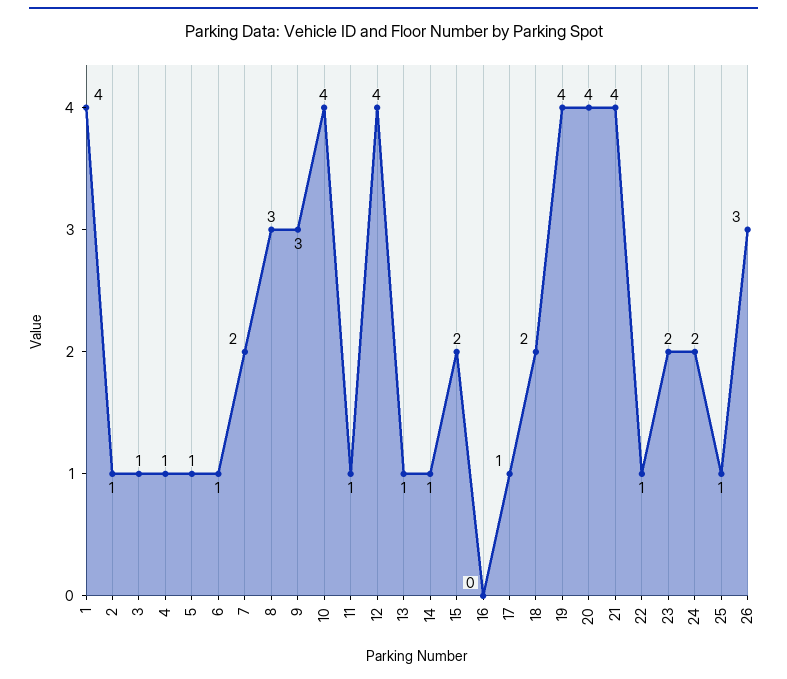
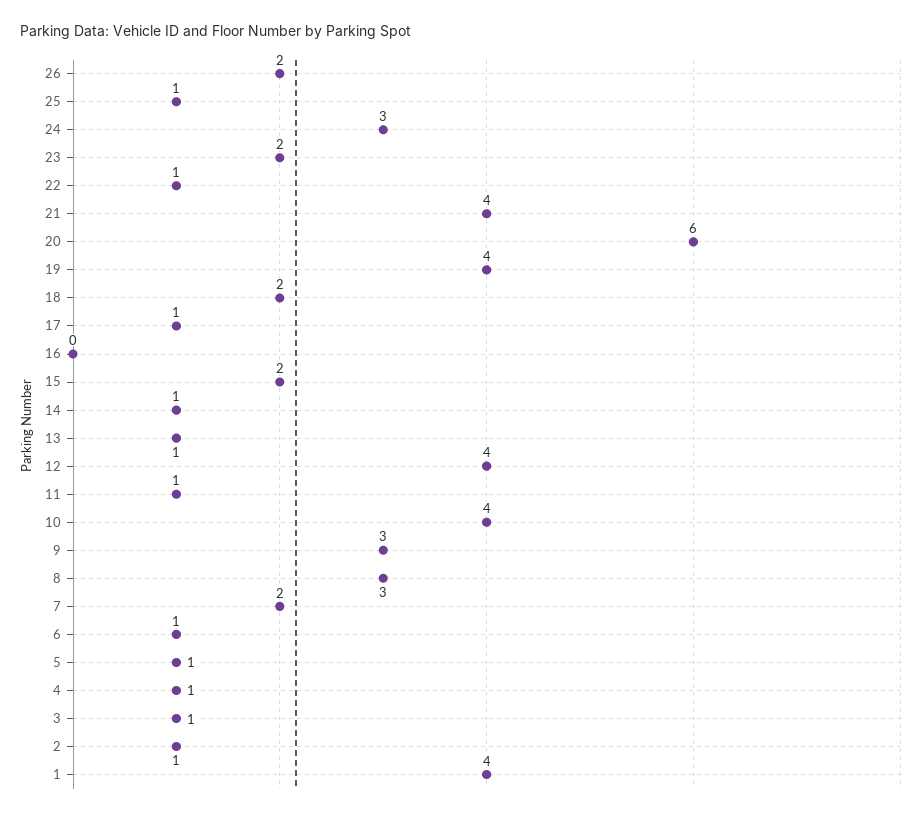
  {
    "1": 4,
    "2": 1,
    "3": 1,
    "4": 1,
    "5": 1,
    "6": 1,
    "7": 2,
    "8": 3,
    "9": 3,
    "10": 4,
    "11": 1,
    "12": 4,
    "13": 1,
    "14": 1,
    "15": 2,
    "16": 0,
    "17": 1,
    "18": 2,
    "19": 4,
-   "20": 4,
+   "20": 6,
    "21": 4,
    "22": 1,
    "23": 2,
-   "24": 2,
+   "24": 3,
    "25": 1,
-   "26": 3
+   "26": 2
  }

